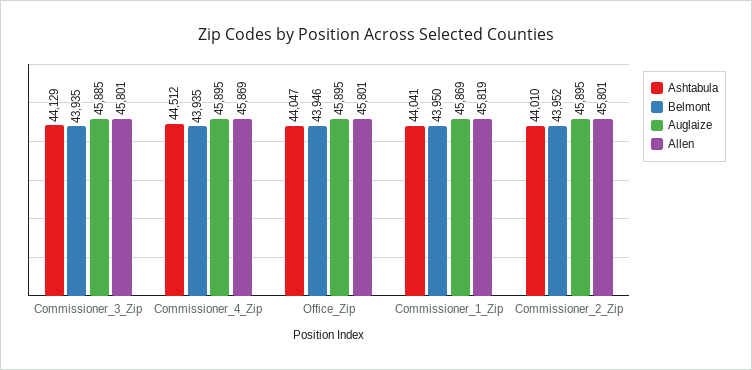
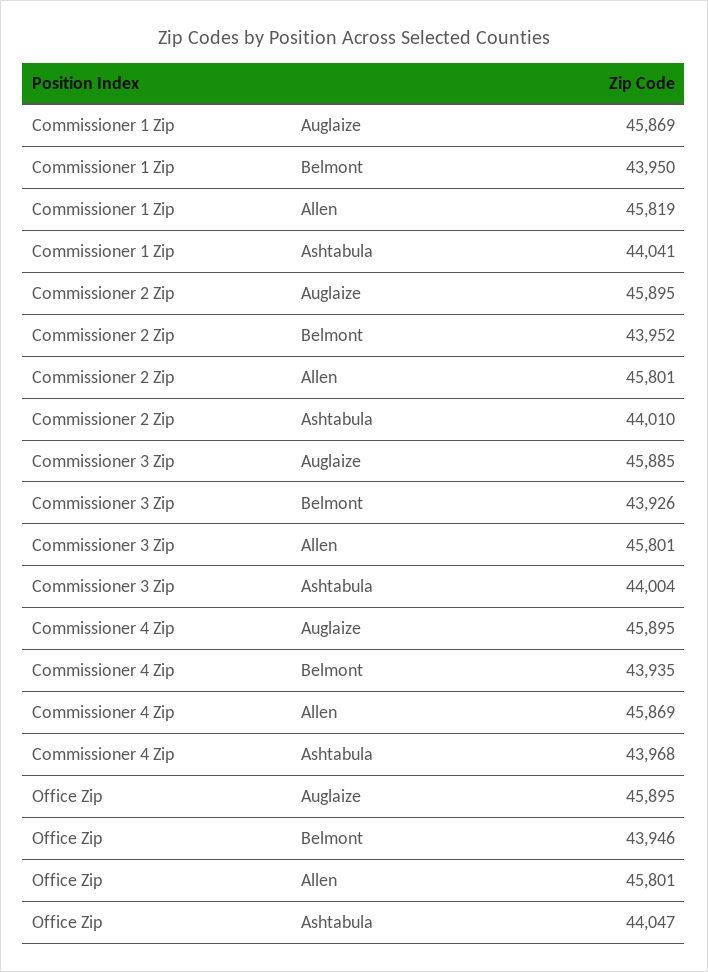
  {
    "Ashtabula": {
-     "Commissioner_3_Zip": 44129,
+     "Commissioner_3_Zip": 44004,
-     "Commissioner_4_Zip": 44512,
+     "Commissioner_4_Zip": 43968,
      "Office_Zip": 44047,
      "Commissioner_1_Zip": 44041,
      "Commissioner_2_Zip": 44010
    },
    "Belmont": {
-     "Commissioner_3_Zip": 43935,
+     "Commissioner_3_Zip": 43926,
      "Commissioner_4_Zip": 43935,
      "Office_Zip": 43946,
      "Commissioner_1_Zip": 43950,
      "Commissioner_2_Zip": 43952
    },
    "Auglaize": {
      "Commissioner_3_Zip": 45885,
      "Commissioner_4_Zip": 45895,
      "Office_Zip": 45895,
      "Commissioner_1_Zip": 45869,
      "Commissioner_2_Zip": 45895
    },
    "Allen": {
      "Commissioner_3_Zip": 45801,
      "Commissioner_4_Zip": 45869,
      "Office_Zip": 45801,
      "Commissioner_1_Zip": 45819,
      "Commissioner_2_Zip": 45801
    }
  }

